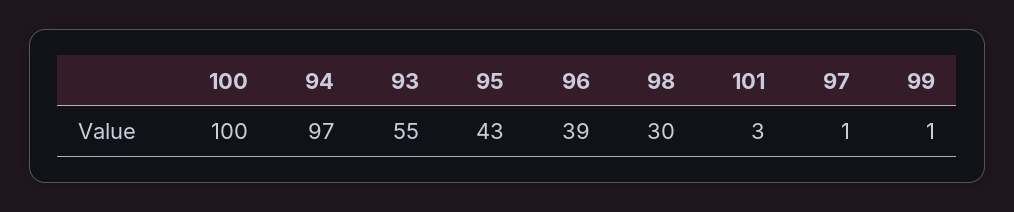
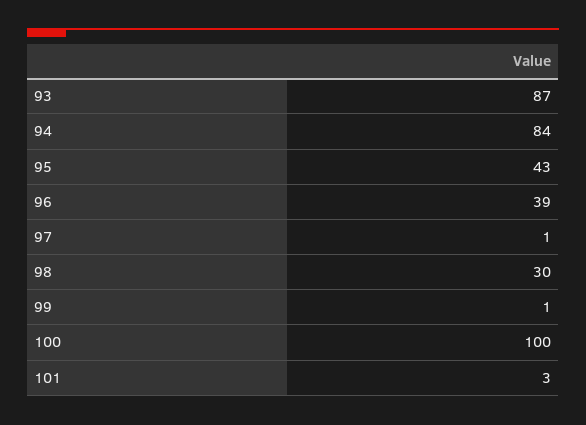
  {
    "100": 100,
-   "94": 97,
+   "94": 84,
-   "93": 55,
+   "93": 87,
    "95": 43,
    "96": 39,
    "98": 30,
    "101": 3,
    "97": 1,
    "99": 1
  }

